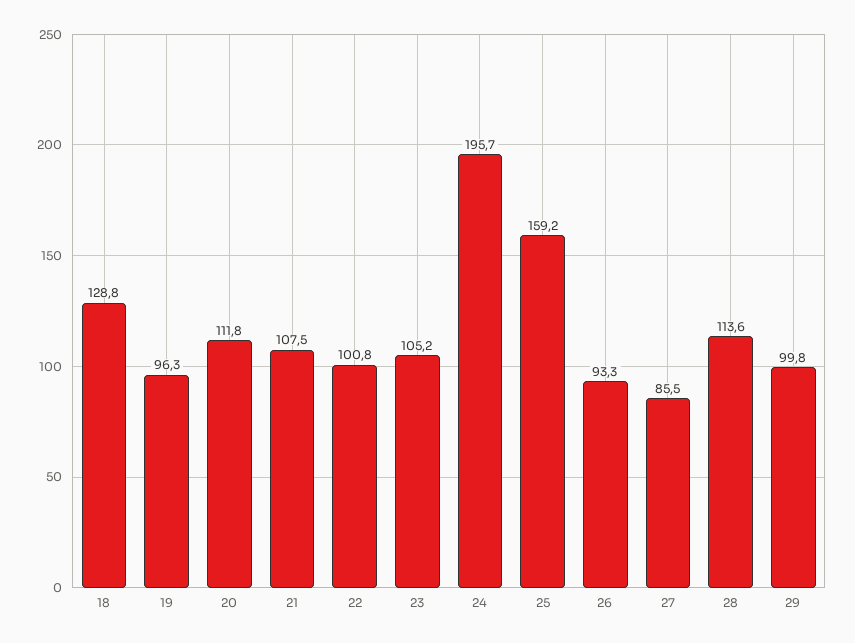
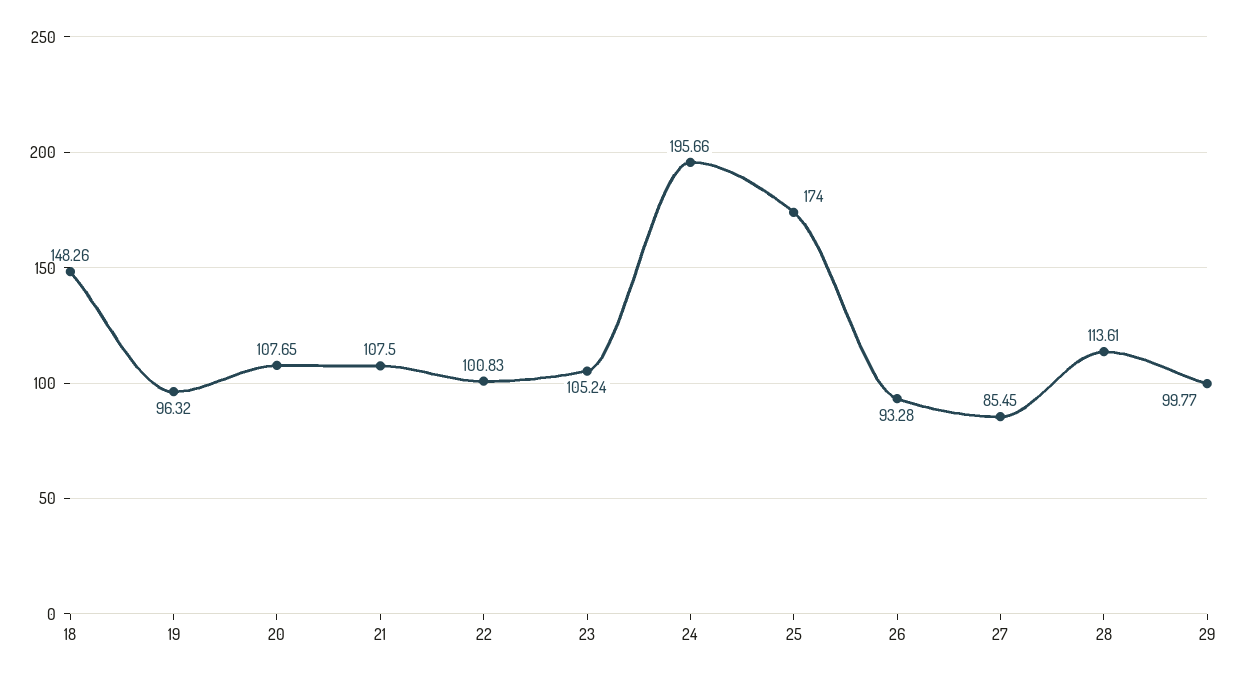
  {
-   "18": 128.8,
+   "18": 148.26,
    "19": 96.32,
-   "20": 111.8,
+   "20": 107.65,
    "21": 107.5,
    "22": 100.83,
    "23": 105.24,
    "24": 195.66,
-   "25": 159.2,
+   "25": 174,
    "26": 93.28,
    "27": 85.45,
    "28": 113.61,
    "29": 99.77
  }

